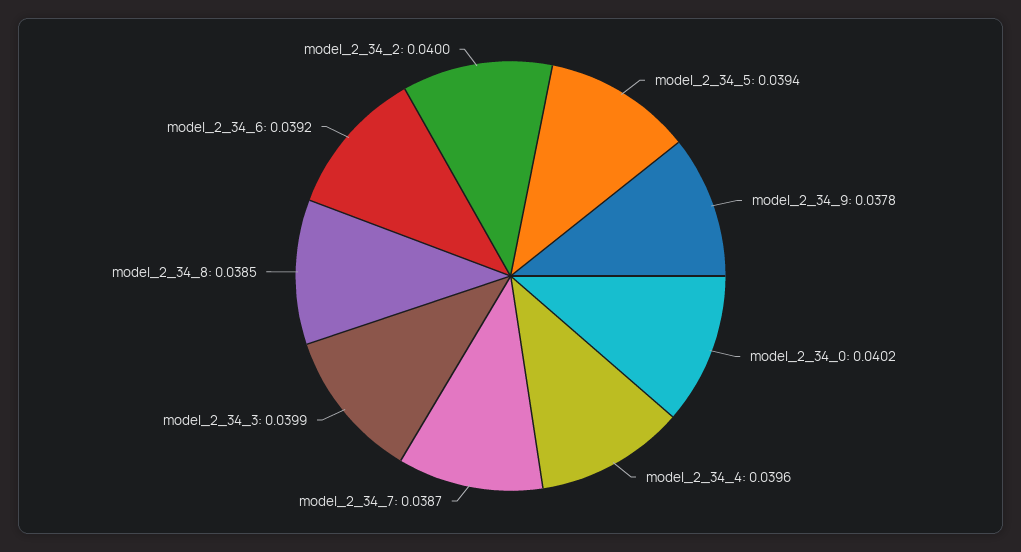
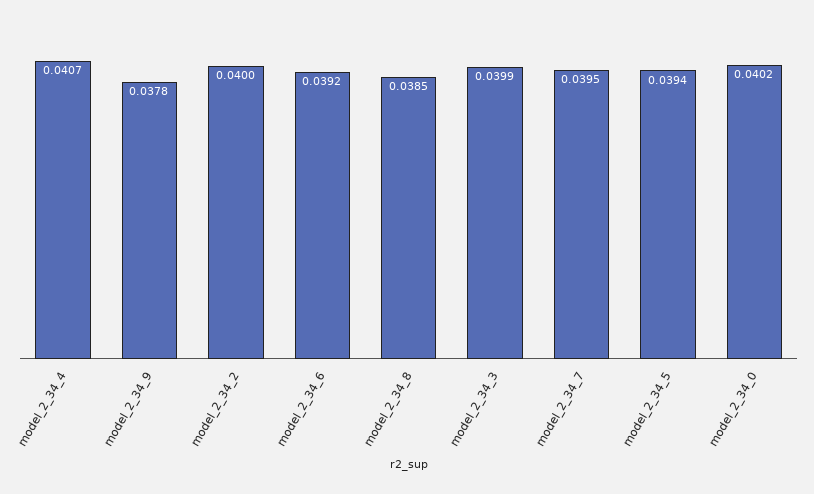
  {
    "model_2_34_5": 0.0394,
    "model_2_34_9": 0.0378,
    "model_2_34_0": 0.0402,
-   "model_2_34_4": 0.0396,
+   "model_2_34_4": 0.0407,
-   "model_2_34_7": 0.0387,
+   "model_2_34_7": 0.0395,
    "model_2_34_3": 0.0399,
    "model_2_34_8": 0.0385,
    "model_2_34_6": 0.0392,
    "model_2_34_2": 0.04
  }

